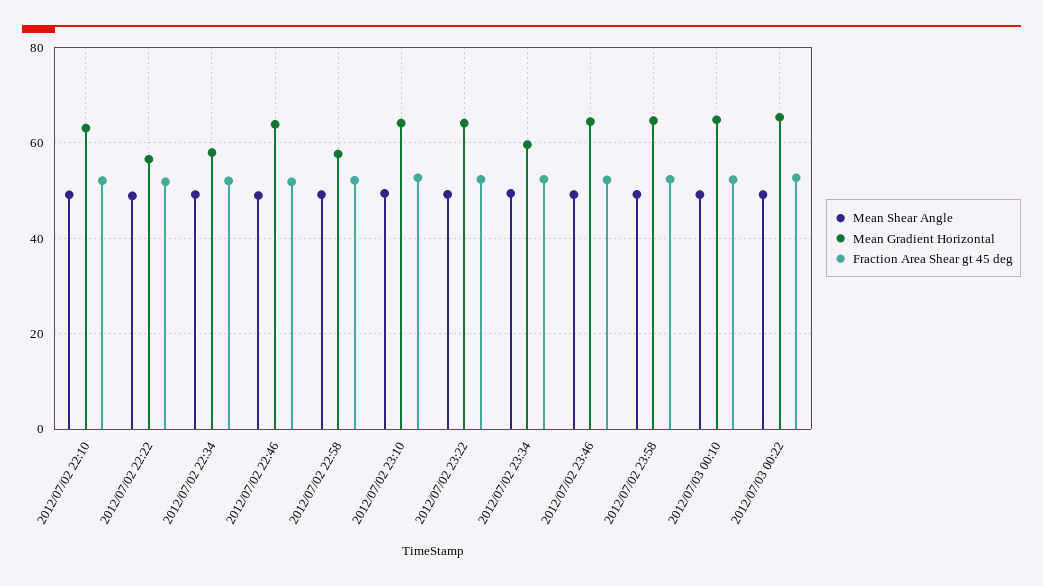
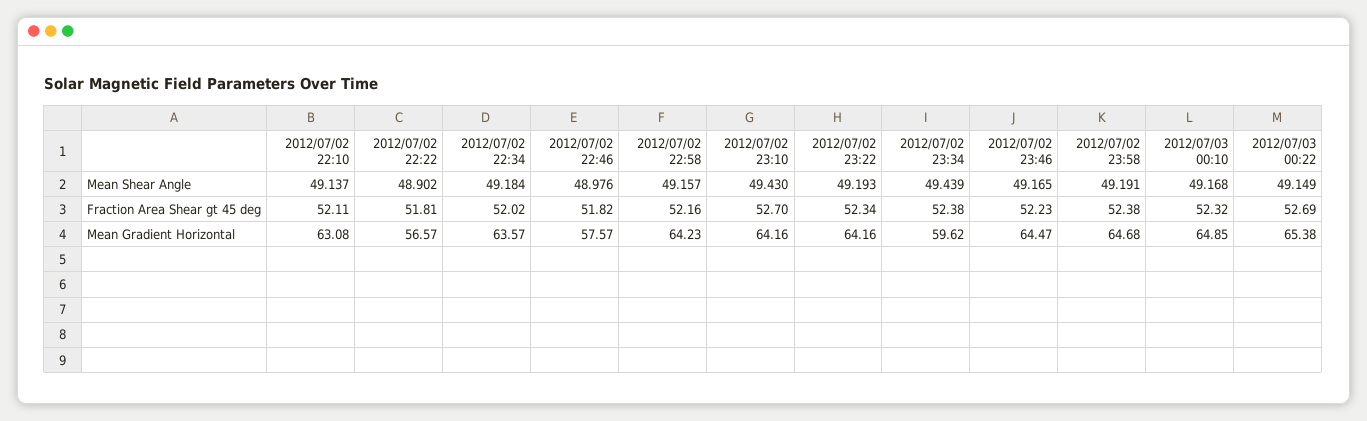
  {
    "Mean Shear Angle": {
      "2012/07/02 22:10": 49.137,
      "2012/07/02 22:22": 48.902,
      "2012/07/02 22:34": 49.184,
      "2012/07/02 22:46": 48.976,
      "2012/07/02 22:58": 49.157,
      "2012/07/02 23:10": 49.43,
      "2012/07/02 23:22": 49.193,
      "2012/07/02 23:34": 49.439,
      "2012/07/02 23:46": 49.165,
      "2012/07/02 23:58": 49.191,
      "2012/07/03 00:10": 49.168,
      "2012/07/03 00:22": 49.149
    },
    "Mean Gradient Horizontal": {
      "2012/07/02 22:10": 63.08,
      "2012/07/02 22:22": 56.57,
-     "2012/07/02 22:34": 58,
+     "2012/07/02 22:34": 63.57,
-     "2012/07/02 22:46": 64,
+     "2012/07/02 22:46": 57.57,
-     "2012/07/02 22:58": 58,
+     "2012/07/02 22:58": 64.23,
      "2012/07/02 23:10": 64.16,
      "2012/07/02 23:22": 64.16,
      "2012/07/02 23:34": 59.62,
      "2012/07/02 23:46": 64.47,
      "2012/07/02 23:58": 64.68,
      "2012/07/03 00:10": 64.85,
      "2012/07/03 00:22": 65.38
    },
    "Fraction Area Shear gt 45 deg": {
      "2012/07/02 22:10": 52.11,
      "2012/07/02 22:22": 51.81,
      "2012/07/02 22:34": 52.02,
      "2012/07/02 22:46": 51.82,
      "2012/07/02 22:58": 52.16,
      "2012/07/02 23:10": 52.7,
      "2012/07/02 23:22": 52.34,
      "2012/07/02 23:34": 52.38,
      "2012/07/02 23:46": 52.23,
      "2012/07/02 23:58": 52.38,
      "2012/07/03 00:10": 52.32,
      "2012/07/03 00:22": 52.69
    }
  }

